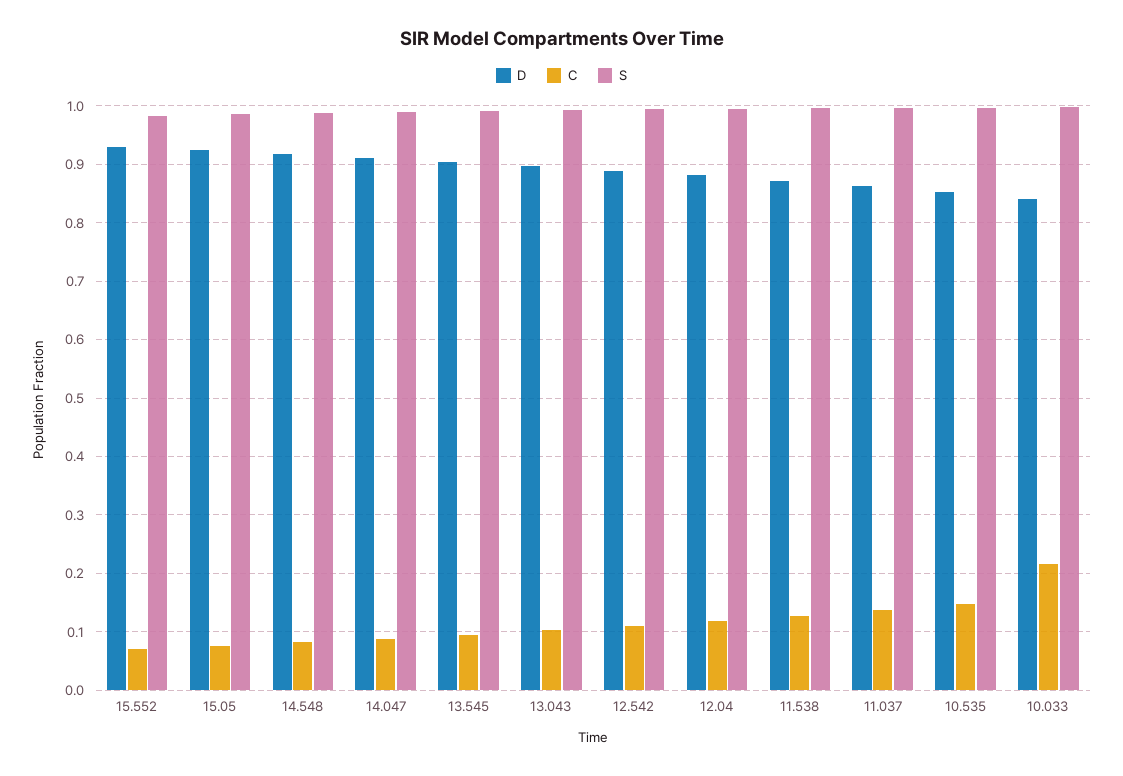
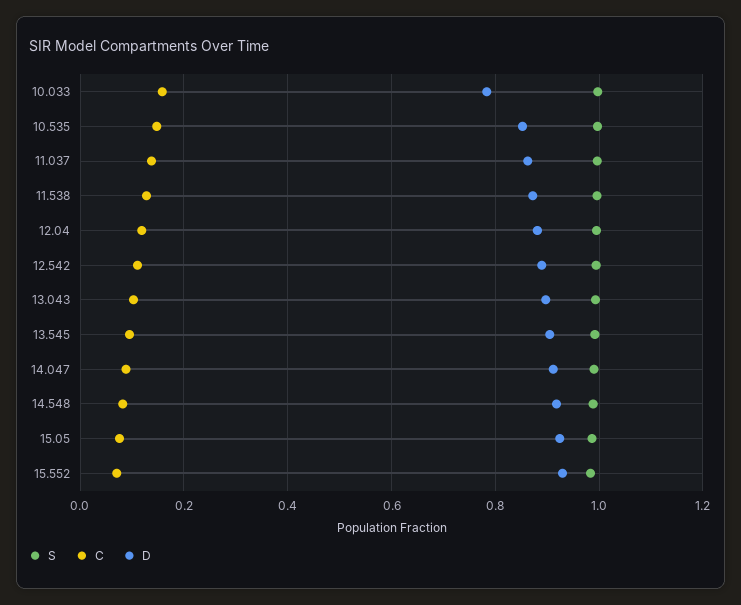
  {
    "D": {
      "15.552": 0.92,
      "15.05": 0.92,
      "14.548": 0.92,
      "14.047": 0.92,
      "13.545": 0.9,
      "13.043": 0.9,
      "12.542": 0.88,
      "12.04": 0.88,
      "11.538": 0.88,
      "11.037": 0.86,
      "10.535": 0.86,
-     "10.033": 0.84
+     "10.033": 0.78
    },
    "C": {
      "15.552": 0.08,
      "15.05": 0.08,
      "14.548": 0.08,
      "14.047": 0.08,
      "13.545": 0.1,
      "13.043": 0.1,
      "12.542": 0.12,
      "12.04": 0.12,
      "11.538": 0.12,
      "11.037": 0.14,
      "10.535": 0.14,
-     "10.033": 0.22
+     "10.033": 0.16
    },
    "S": {
      "15.552": 0.98,
      "15.05": 0.98,
      "14.548": 0.98,
      "14.047": 1,
      "13.545": 1,
      "13.043": 1,
      "12.542": 1,
      "12.04": 1,
      "11.538": 1,
      "11.037": 1,
      "10.535": 1,
      "10.033": 1
    }
  }

